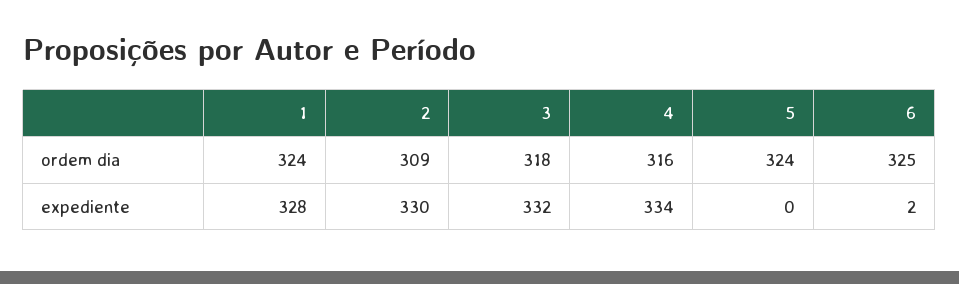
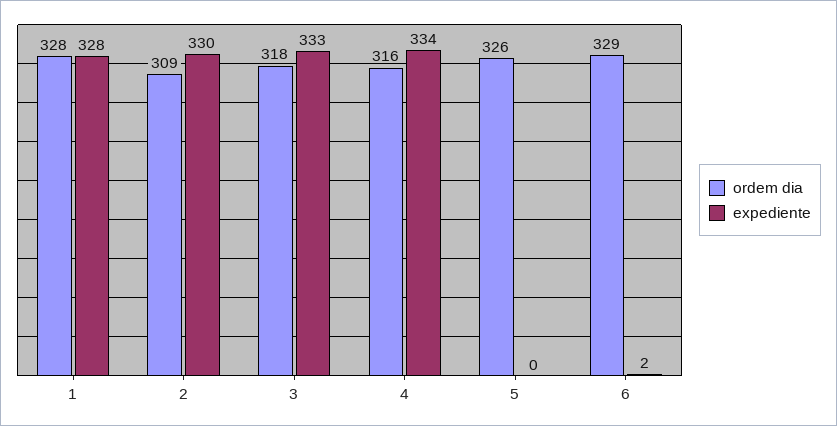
  {
    "ordem dia": {
-     "1": 324,
+     "1": 328,
      "2": 309,
      "3": 318,
      "4": 316,
-     "5": 324,
+     "5": 326,
-     "6": 325
+     "6": 329
    },
    "expediente": {
      "1": 328,
      "2": 330,
-     "3": 332,
+     "3": 333,
      "4": 334,
      "5": 0,
      "6": 2
    }
  }

